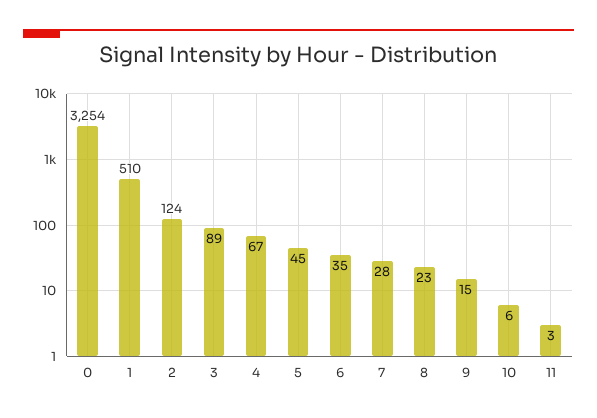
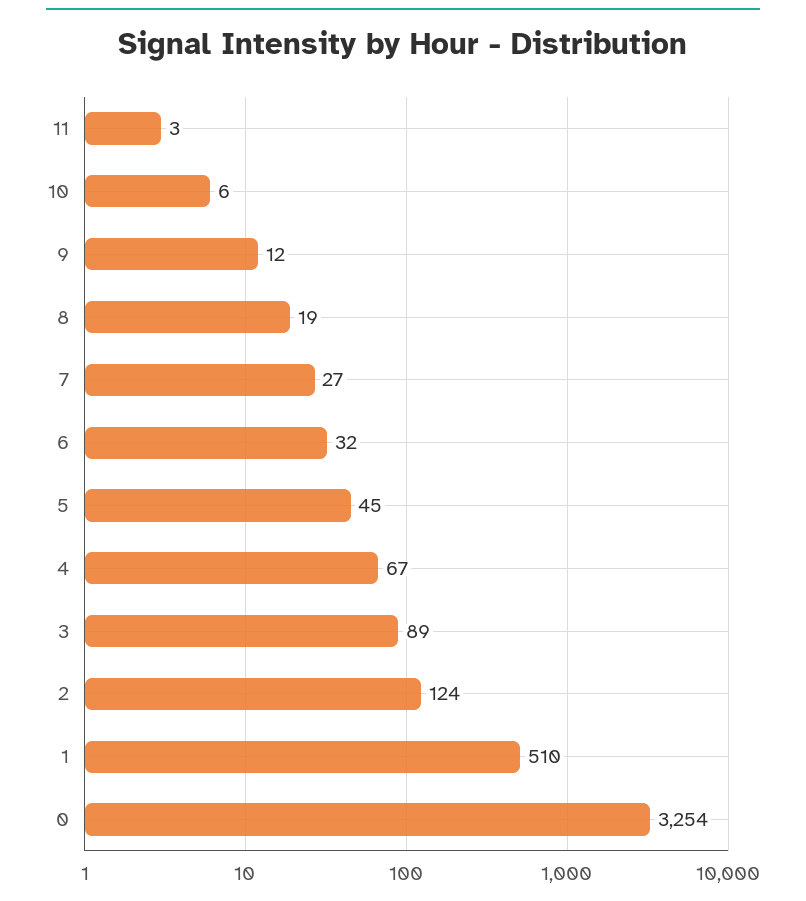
  {
    "0": 3254,
    "1": 510,
    "2": 124,
    "3": 89,
    "4": 67,
    "5": 45,
-   "6": 35,
+   "6": 32,
-   "7": 28,
+   "7": 27,
-   "8": 23,
+   "8": 19,
-   "9": 15,
+   "9": 12,
    "10": 6,
    "11": 3
  }

